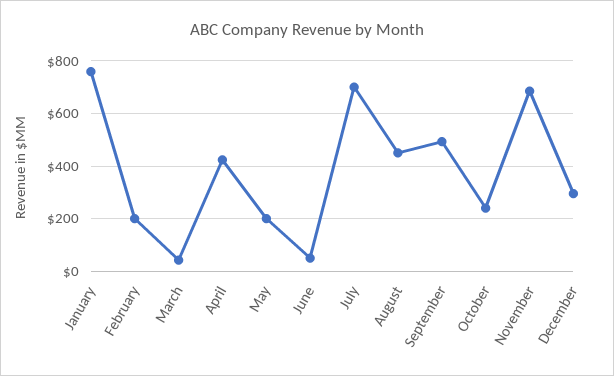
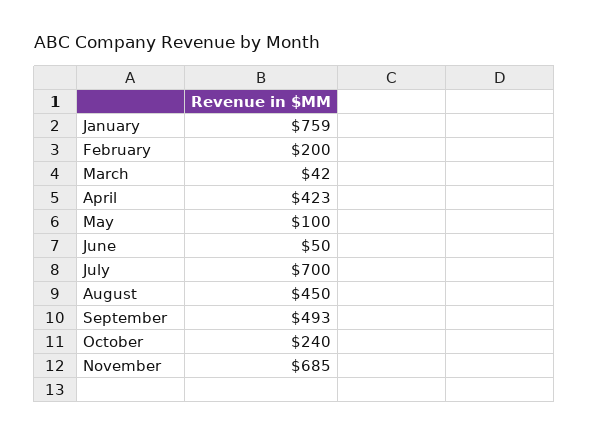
  {
    "January": 759,
    "February": 200,
    "March": 42,
    "April": 423,
-   "May": 200,
+   "May": 100,
    "June": 50,
    "July": 700,
    "August": 450,
    "September": 493,
    "October": 240,
-   "November": 685,
+   "November": 685
-   "December": 300
  }

